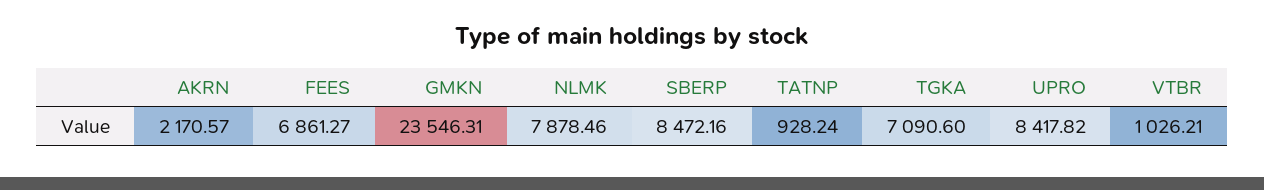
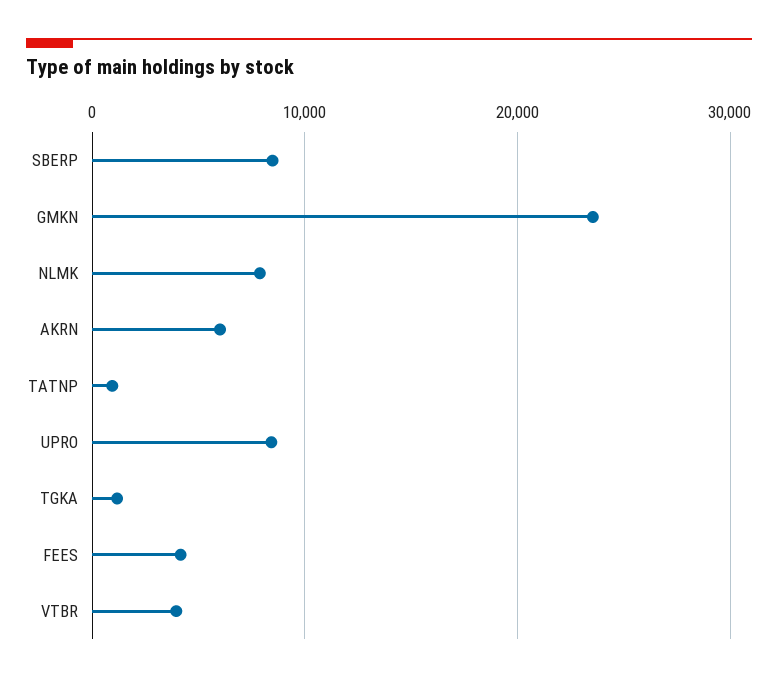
  {
-   "AKRN": 2170.57,
+   "AKRN": 6000,
-   "FEES": 6861.27,
+   "FEES": 4000,
    "GMKN": 23546.31,
    "NLMK": 7878.46,
    "SBERP": 8472.16,
    "TATNP": 928.24,
-   "TGKA": 7090.6,
+   "TGKA": 1000,
    "UPRO": 8417.82,
-   "VTBR": 1026.21
+   "VTBR": 4000
  }

